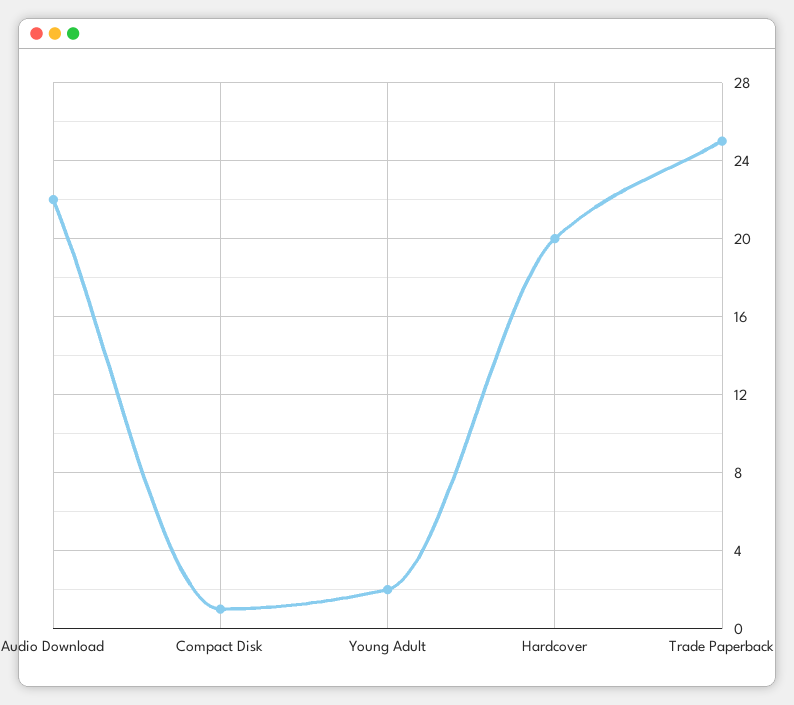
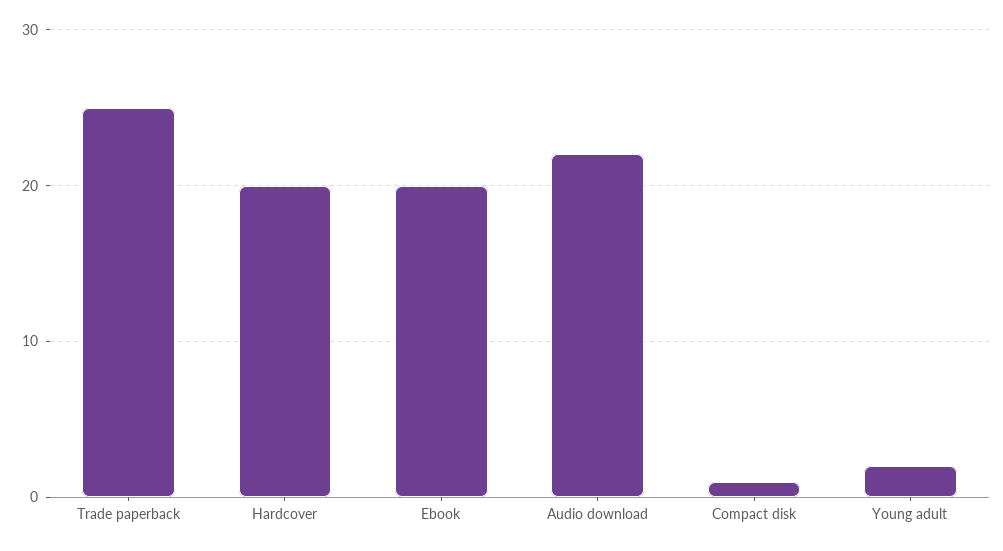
  {
    "Audio Download": 22,
    "Compact Disk": 1,
    "Young Adult": 2,
    "Hardcover": 20,
-   "Trade Paperback": 25
+   "Trade Paperback": 25,
+   "Ebook": 20
  }

